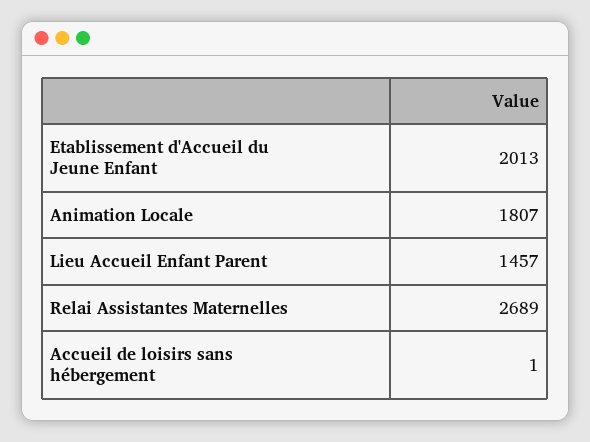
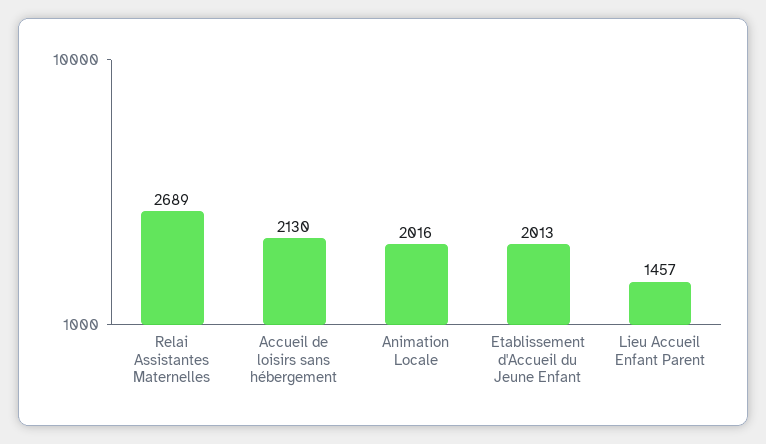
  {
    "Etablissement d'Accueil du Jeune Enfant": 2013,
-   "Animation Locale": 1807,
+   "Animation Locale": 2016,
    "Lieu Accueil Enfant Parent": 1457,
    "Relai Assistantes Maternelles": 2689,
-   "Accueil de loisirs sans hébergement": 1
+   "Accueil de loisirs sans hébergement": 2130
  }

